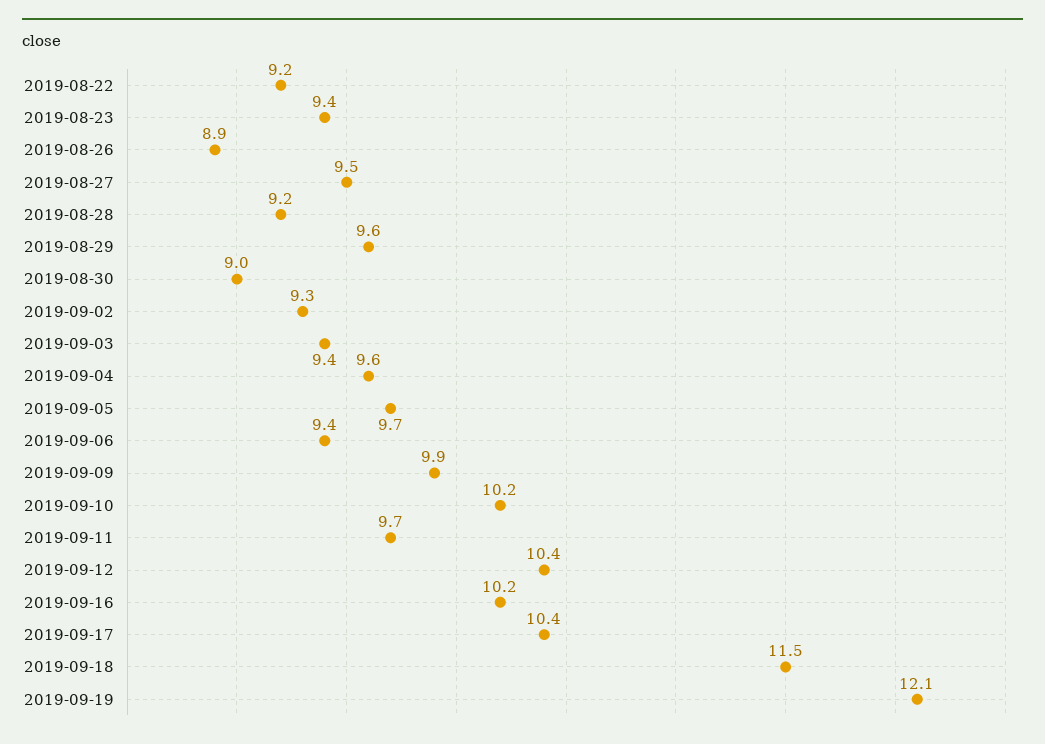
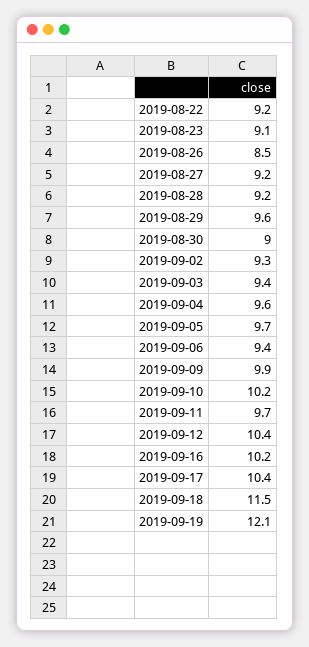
  {
    "2019-08-22": 9.2,
-   "2019-08-23": 9.4,
+   "2019-08-23": 9.1,
-   "2019-08-26": 8.9,
+   "2019-08-26": 8.5,
-   "2019-08-27": 9.5,
+   "2019-08-27": 9.2,
    "2019-08-28": 9.2,
    "2019-08-29": 9.6,
    "2019-08-30": 9,
    "2019-09-02": 9.3,
    "2019-09-03": 9.4,
    "2019-09-04": 9.6,
    "2019-09-05": 9.7,
    "2019-09-06": 9.4,
    "2019-09-09": 9.9,
    "2019-09-10": 10.2,
    "2019-09-11": 9.7,
    "2019-09-12": 10.4,
    "2019-09-16": 10.2,
    "2019-09-17": 10.4,
    "2019-09-18": 11.5,
    "2019-09-19": 12.1
  }

